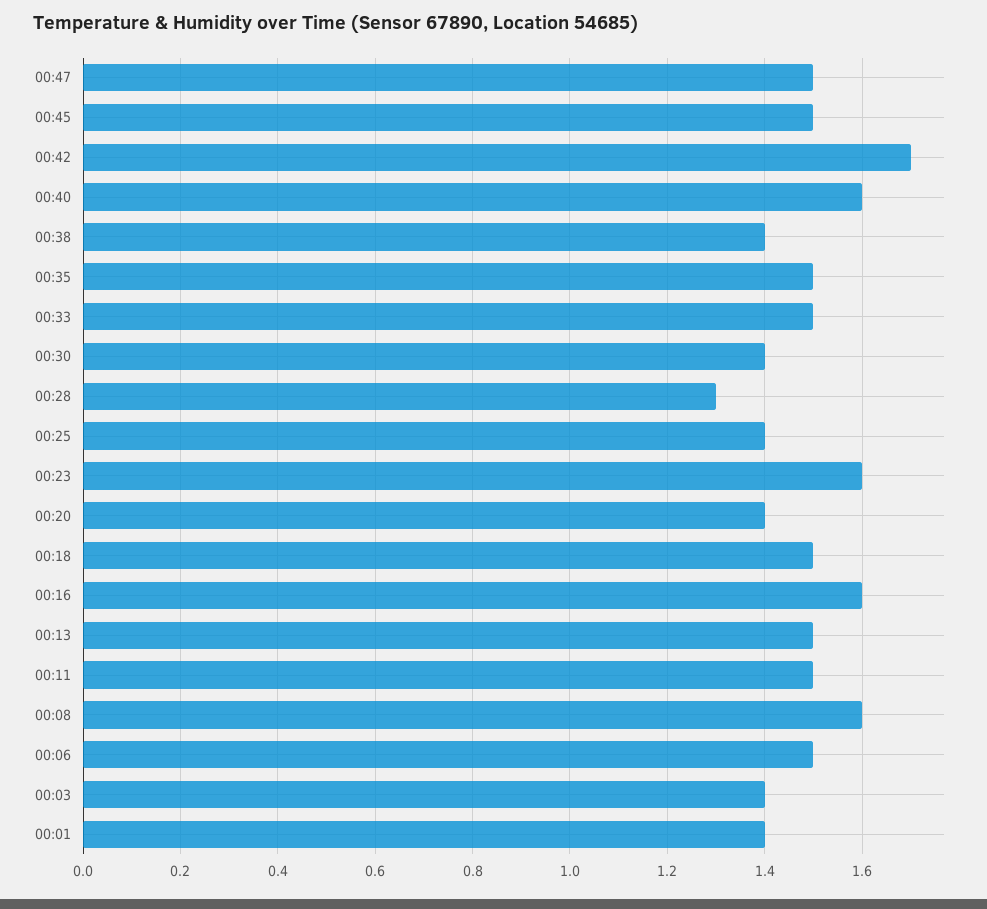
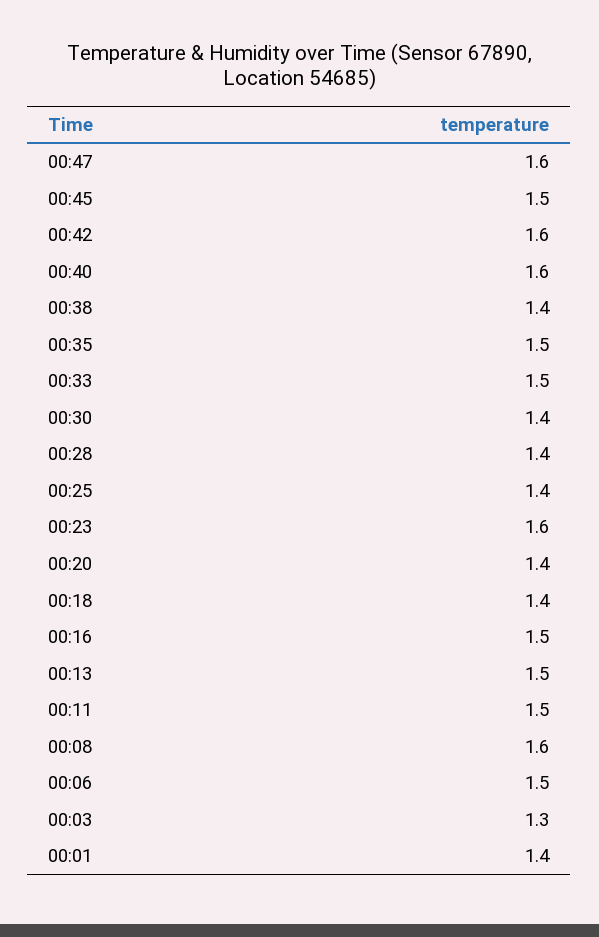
  {
-   "00:47": 1.5,
+   "00:47": 1.6,
    "00:45": 1.5,
-   "00:42": 1.7,
+   "00:42": 1.6,
    "00:40": 1.6,
    "00:38": 1.4,
    "00:35": 1.5,
    "00:33": 1.5,
    "00:30": 1.4,
-   "00:28": 1.3,
+   "00:28": 1.4,
    "00:25": 1.4,
    "00:23": 1.6,
    "00:20": 1.4,
-   "00:18": 1.5,
+   "00:18": 1.4,
-   "00:16": 1.6,
+   "00:16": 1.5,
    "00:13": 1.5,
    "00:11": 1.5,
    "00:08": 1.6,
    "00:06": 1.5,
-   "00:03": 1.4,
+   "00:03": 1.3,
    "00:01": 1.4
  }

